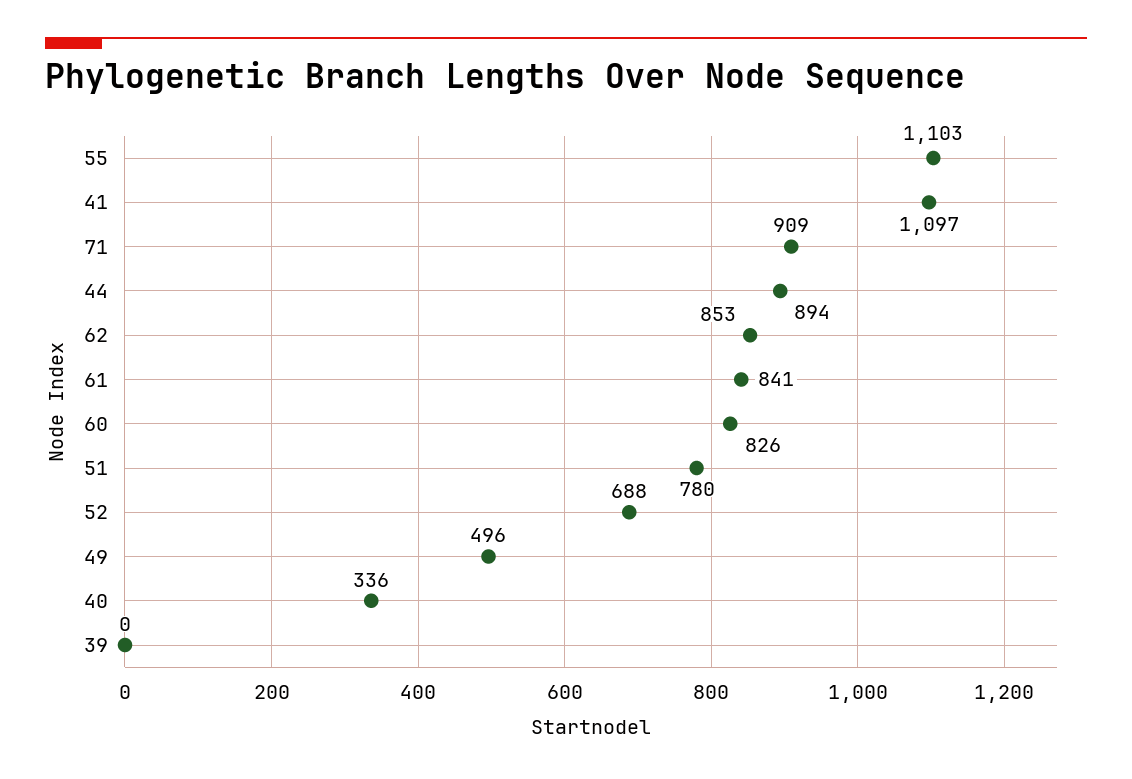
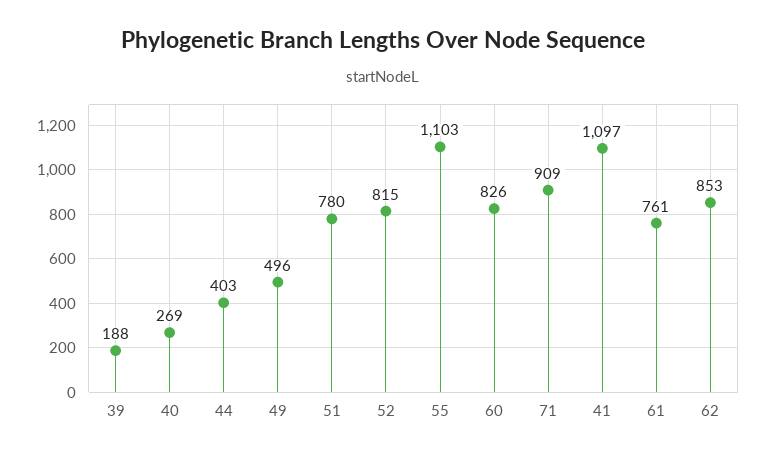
  {
    "55": 1103,
    "41": 1097,
    "71": 909,
-   "44": 894,
+   "44": 403,
    "62": 853,
-   "61": 841,
+   "61": 761,
    "60": 826,
    "51": 780,
-   "52": 688,
+   "52": 815,
    "49": 496,
-   "40": 336,
+   "40": 269,
-   "39": 0
+   "39": 188
  }

